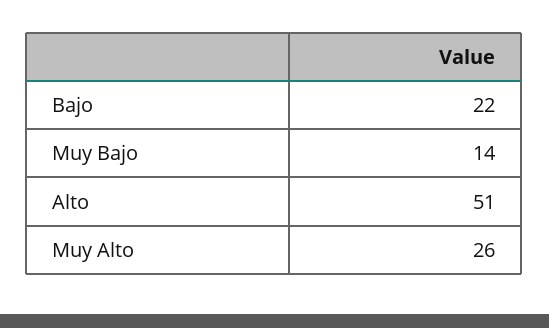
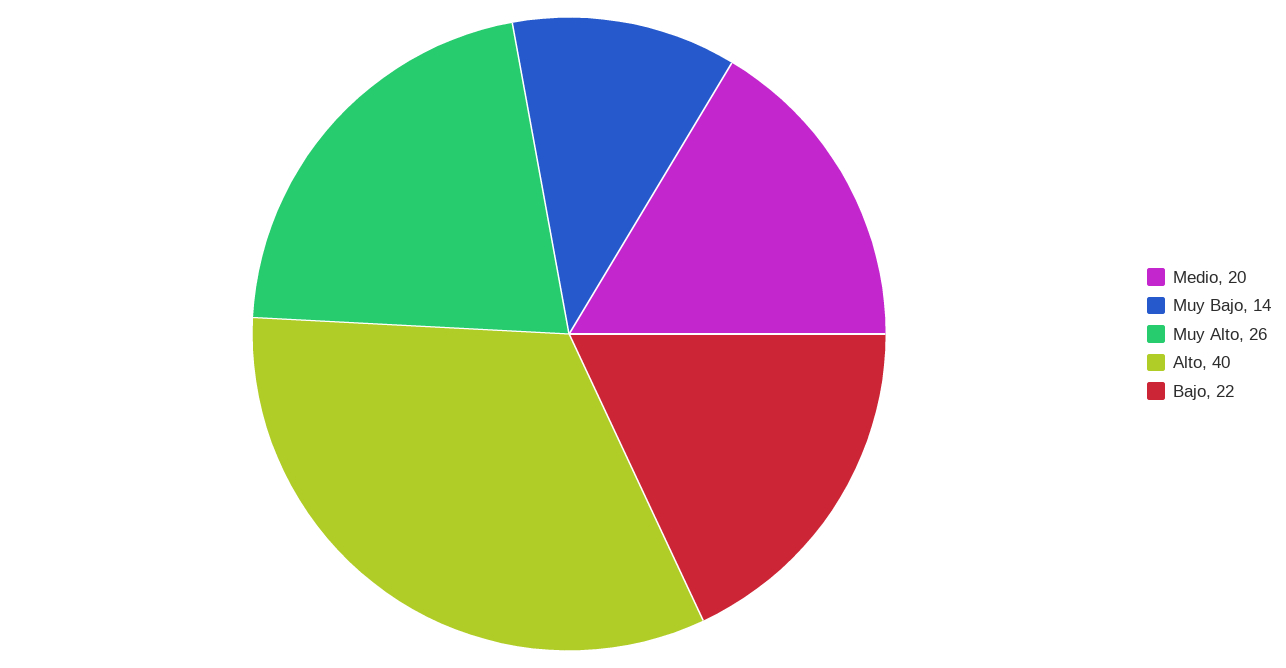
  {
    "Bajo": 22,
    "Muy Bajo": 14,
-   "Alto": 51,
+   "Alto": 40,
-   "Muy Alto": 26
+   "Muy Alto": 26,
+   "Medio": 20
  }

